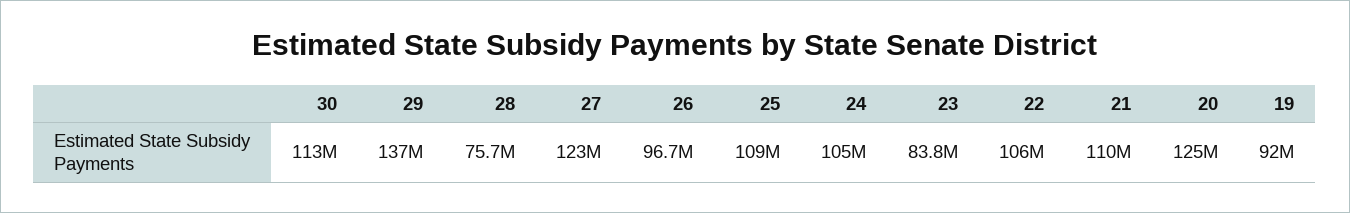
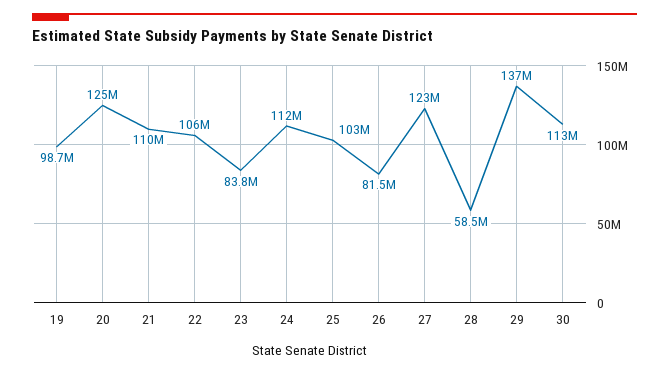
  {
    "30": 113000000,
    "29": 137000000,
-   "28": 75700000,
+   "28": 58500000,
    "27": 123000000,
-   "26": 96700000,
+   "26": 81500000,
-   "25": 109000000,
+   "25": 103000000,
-   "24": 105000000,
+   "24": 112000000,
    "23": 83800000,
    "22": 106000000,
    "21": 110000000,
    "20": 125000000,
-   "19": 92000000
+   "19": 98700000
  }

